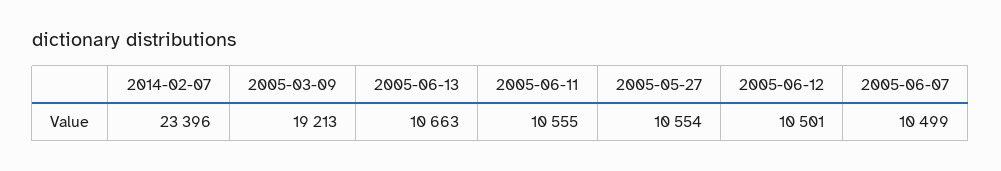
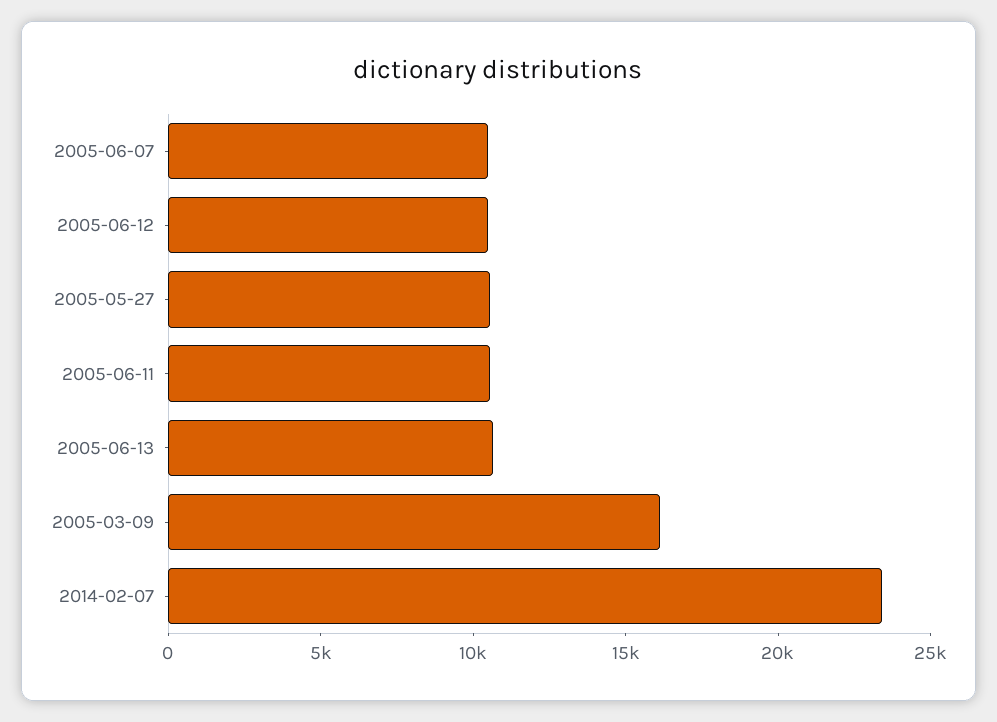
  {
    "2014-02-07": 23396,
-   "2005-03-09": 19213,
+   "2005-03-09": 16000,
    "2005-06-13": 10663,
    "2005-06-11": 10555,
    "2005-05-27": 10554,
    "2005-06-12": 10501,
    "2005-06-07": 10499
  }

